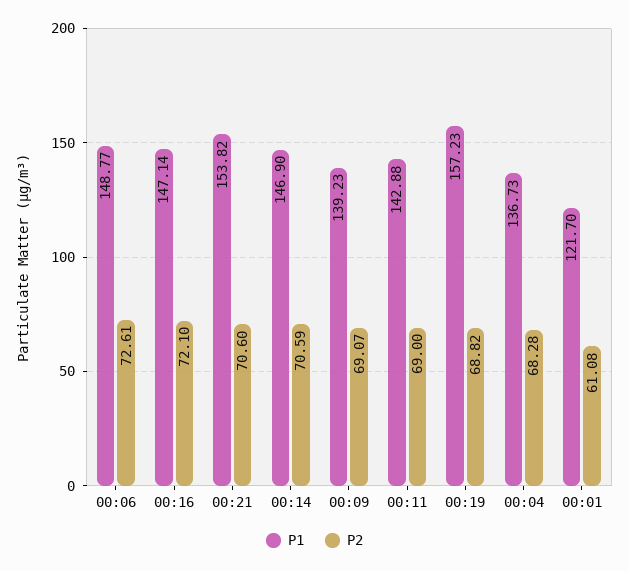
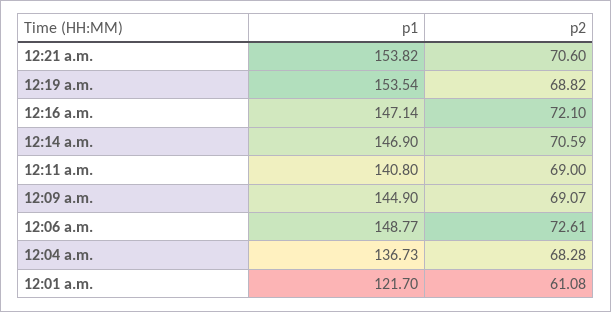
  {
    "P1": {
      "00:06": 148.77,
      "00:16": 147.14,
      "00:21": 153.82,
      "00:14": 146.9,
-     "00:09": 139.23,
+     "00:09": 144.9,
-     "00:11": 142.88,
+     "00:11": 140.8,
-     "00:19": 157.23,
+     "00:19": 153.54,
      "00:04": 136.73,
      "00:01": 121.7
    },
    "P2": {
      "00:06": 72.61,
      "00:16": 72.1,
      "00:21": 70.6,
      "00:14": 70.59,
      "00:09": 69.07,
      "00:11": 69,
      "00:19": 68.82,
      "00:04": 68.28,
      "00:01": 61.08
    }
  }

